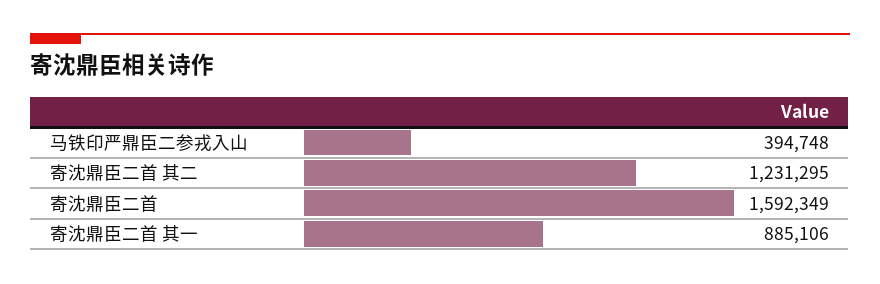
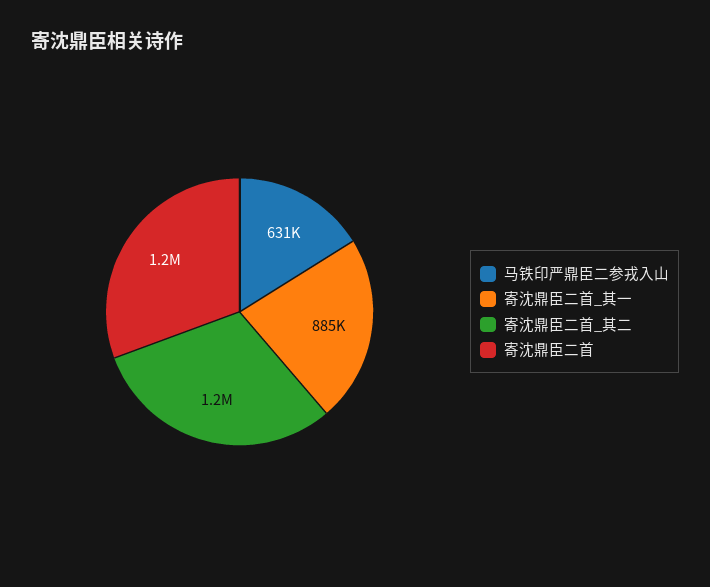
  {
-   "马铁印严鼎臣二参戎入山": 394748,
+   "马铁印严鼎臣二参戎入山": 631000,
    "寄沈鼎臣二首 其二": 1231295,
-   "寄沈鼎臣二首": 1592349,
+   "寄沈鼎臣二首": 1200000,
    "寄沈鼎臣二首 其一": 885106
  }

